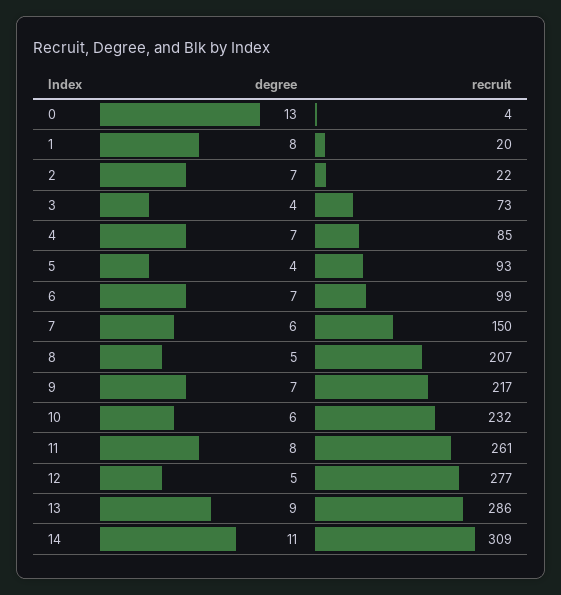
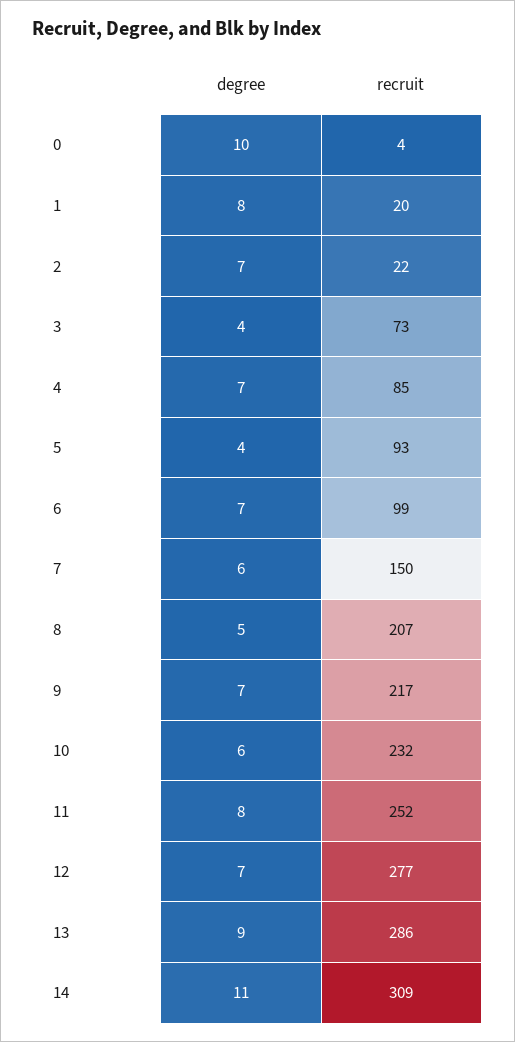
  {
    "degree": {
-     "0": 13,
+     "0": 10,
      "1": 8,
      "2": 7,
      "3": 4,
      "4": 7,
      "5": 4,
      "6": 7,
      "7": 6,
      "8": 5,
      "9": 7,
      "10": 6,
      "11": 8,
-     "12": 5,
+     "12": 7,
      "13": 9,
      "14": 11
    },
    "recruit": {
      "0": 4,
      "1": 20,
      "2": 22,
      "3": 73,
      "4": 85,
      "5": 93,
      "6": 99,
      "7": 150,
      "8": 207,
      "9": 217,
      "10": 232,
-     "11": 261,
+     "11": 252,
      "12": 277,
      "13": 286,
      "14": 309
    }
  }

